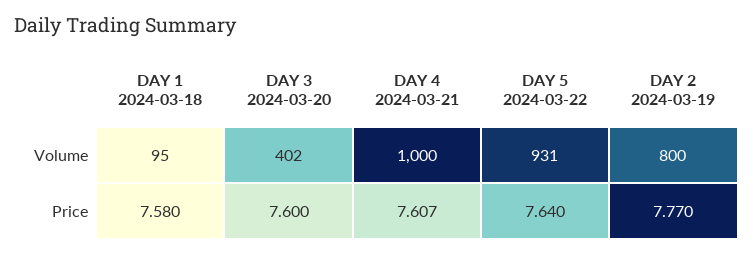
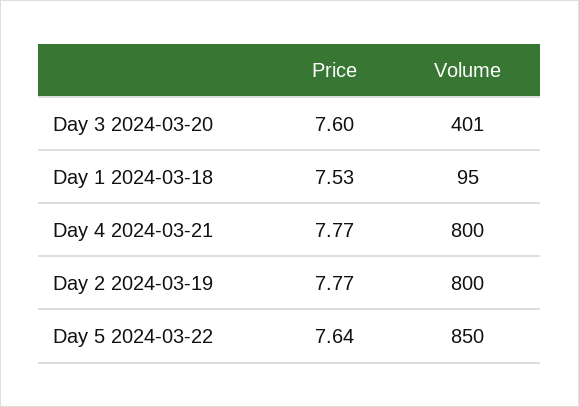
  {
    "DAY 1 2024-03-18": {
      "Volume": 95,
-     "Price": 7.58
+     "Price": 7.53
    },
    "DAY 3 2024-03-20": {
-     "Volume": 402,
+     "Volume": 401,
      "Price": 7.6
    },
    "DAY 4 2024-03-21": {
-     "Volume": 1000,
+     "Volume": 800,
-     "Price": 7.607
+     "Price": 7.77
    },
    "DAY 5 2024-03-22": {
-     "Volume": 931,
+     "Volume": 850,
      "Price": 7.64
    },
    "DAY 2 2024-03-19": {
      "Volume": 800,
      "Price": 7.77
    }
  }

